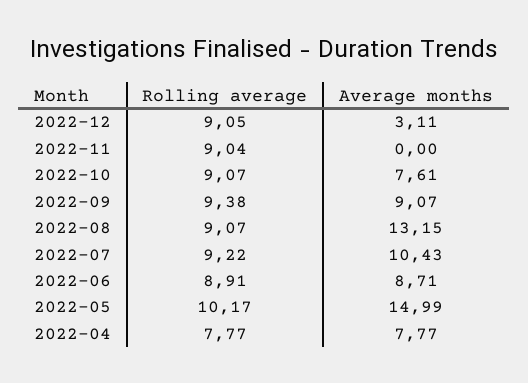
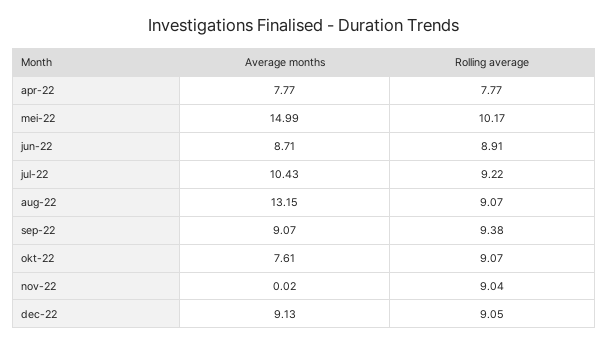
  {
    "Rolling average": {
      "2022-12": 9.05,
      "2022-11": 9.04,
      "2022-10": 9.07,
      "2022-09": 9.38,
      "2022-08": 9.07,
      "2022-07": 9.22,
      "2022-06": 8.91,
      "2022-05": 10.17,
      "2022-04": 7.77
    },
    "Average months": {
-     "2022-12": 3.11,
+     "2022-12": 9.13,
-     "2022-11": 0,
+     "2022-11": 0.02,
      "2022-10": 7.61,
      "2022-09": 9.07,
      "2022-08": 13.15,
      "2022-07": 10.43,
      "2022-06": 8.71,
      "2022-05": 14.99,
      "2022-04": 7.77
    }
  }

